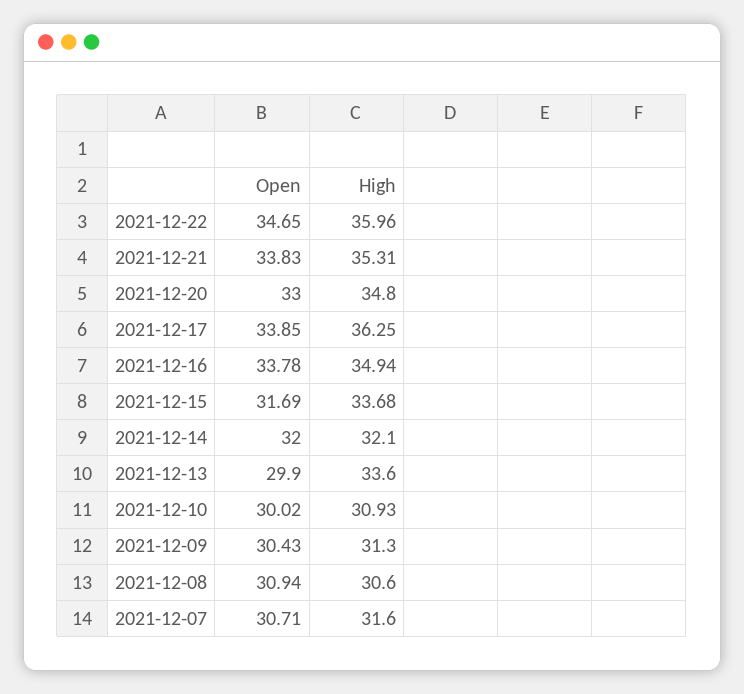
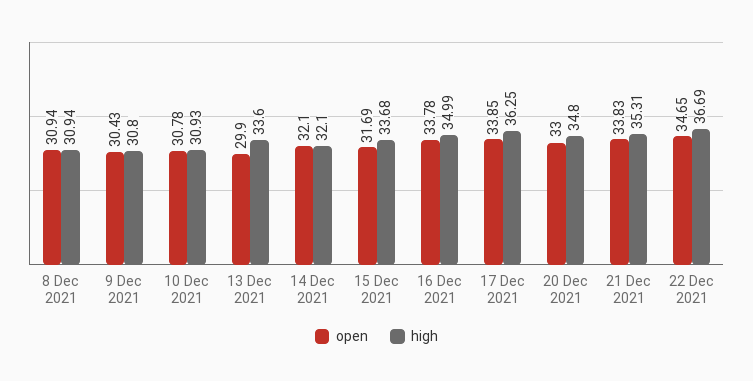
  {
    "Open": {
      "2021-12-22": 34.65,
      "2021-12-21": 33.83,
      "2021-12-20": 33,
      "2021-12-17": 33.85,
      "2021-12-16": 33.78,
      "2021-12-15": 31.69,
-     "2021-12-14": 32,
+     "2021-12-14": 32.1,
      "2021-12-13": 29.9,
-     "2021-12-10": 30.02,
+     "2021-12-10": 30.78,
      "2021-12-09": 30.43,
-     "2021-12-08": 30.94,
+     "2021-12-08": 30.94
-     "2021-12-07": 30.71
    },
    "High": {
-     "2021-12-22": 35.96,
+     "2021-12-22": 36.69,
      "2021-12-21": 35.31,
      "2021-12-20": 34.8,
      "2021-12-17": 36.25,
-     "2021-12-16": 34.94,
+     "2021-12-16": 34.99,
      "2021-12-15": 33.68,
      "2021-12-14": 32.1,
      "2021-12-13": 33.6,
      "2021-12-10": 30.93,
-     "2021-12-09": 31.3,
+     "2021-12-09": 30.8,
-     "2021-12-08": 30.6,
+     "2021-12-08": 30.94
-     "2021-12-07": 31.6
    }
  }

